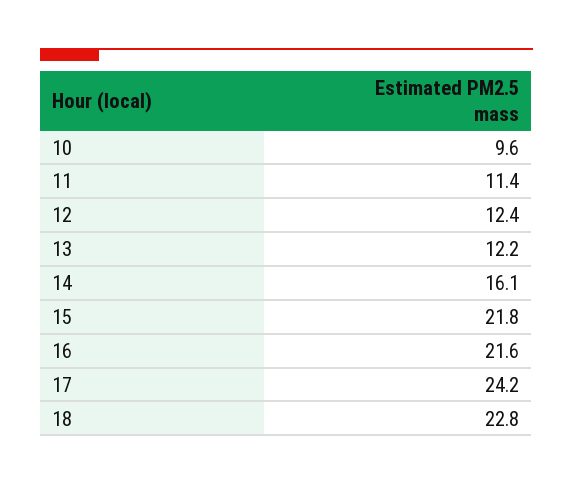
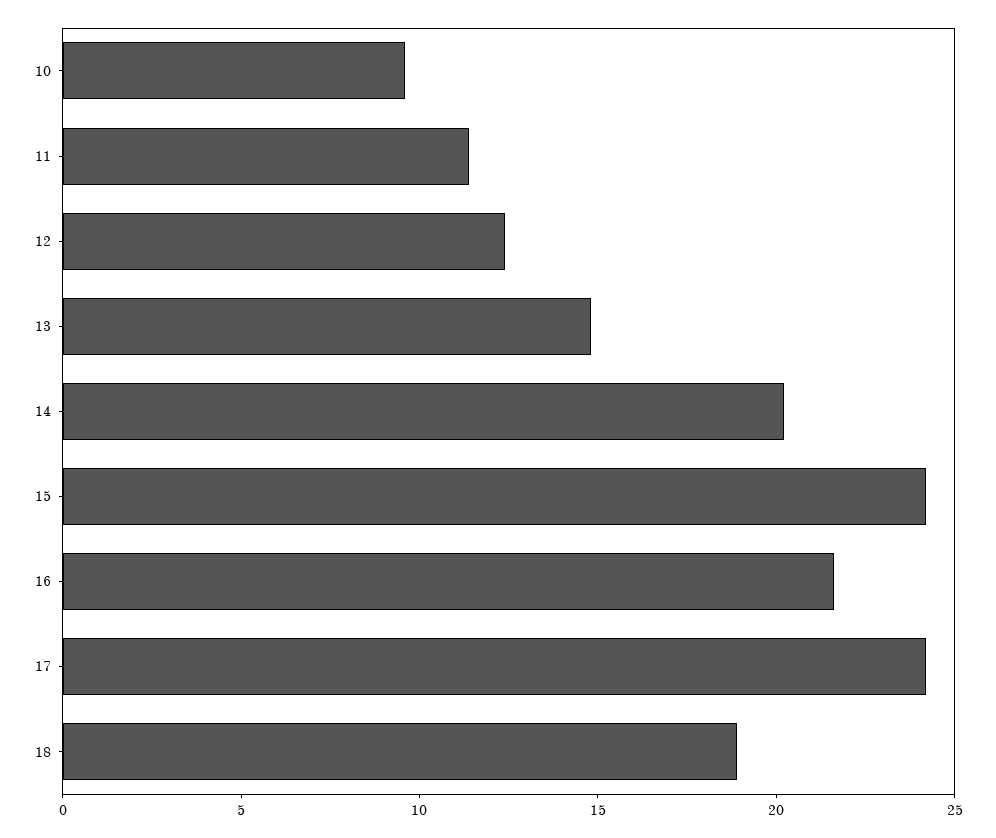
  {
    "10": 9.6,
    "11": 11.4,
    "12": 12.4,
-   "13": 12.2,
+   "13": 15,
-   "14": 16.1,
+   "14": 20,
-   "15": 21.8,
+   "15": 24,
    "16": 21.6,
    "17": 24.2,
-   "18": 22.8
+   "18": 19
  }

